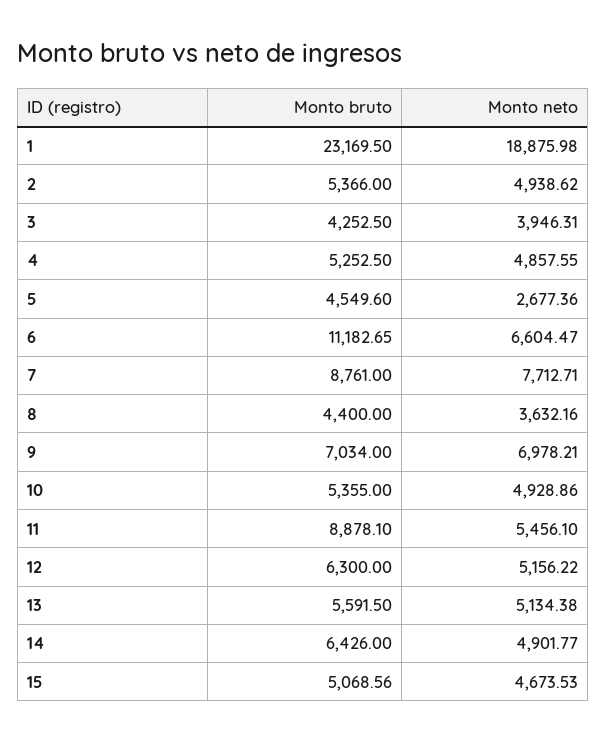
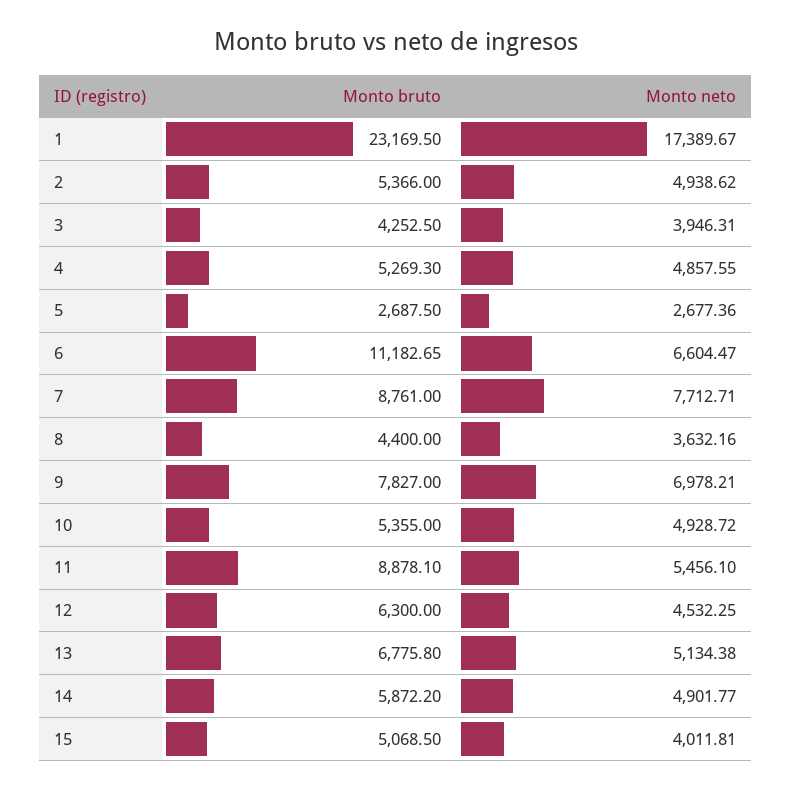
  {
    "Monto bruto": {
      "1": 23169.5,
      "2": 5366,
      "3": 4252.5,
-     "4": 5252.5,
+     "4": 5269.3,
-     "5": 4549.6,
+     "5": 2687.5,
      "6": 11182.65,
      "7": 8761,
      "8": 4400,
-     "9": 7034,
+     "9": 7827,
      "10": 5355,
      "11": 8878.1,
      "12": 6300,
-     "13": 5591.5,
+     "13": 6775.8,
-     "14": 6426,
+     "14": 5872.2,
-     "15": 5068.56
+     "15": 5068.5
    },
    "Monto neto": {
-     "1": 18875.98,
+     "1": 17389.67,
      "2": 4938.62,
      "3": 3946.31,
      "4": 4857.55,
      "5": 2677.36,
      "6": 6604.47,
      "7": 7712.71,
      "8": 3632.16,
      "9": 6978.21,
-     "10": 4928.86,
+     "10": 4928.72,
      "11": 5456.1,
-     "12": 5156.22,
+     "12": 4532.25,
      "13": 5134.38,
      "14": 4901.77,
-     "15": 4673.53
+     "15": 4011.81
    }
  }

